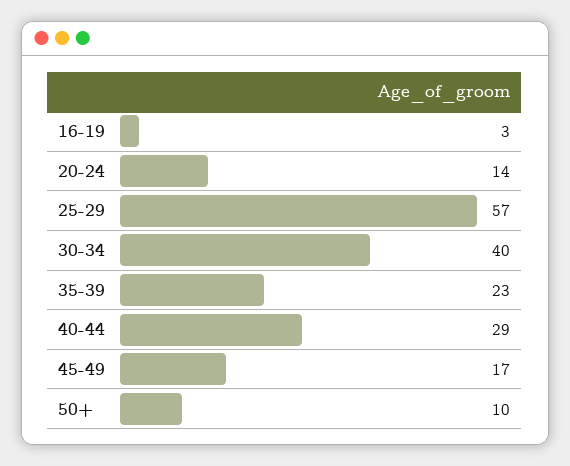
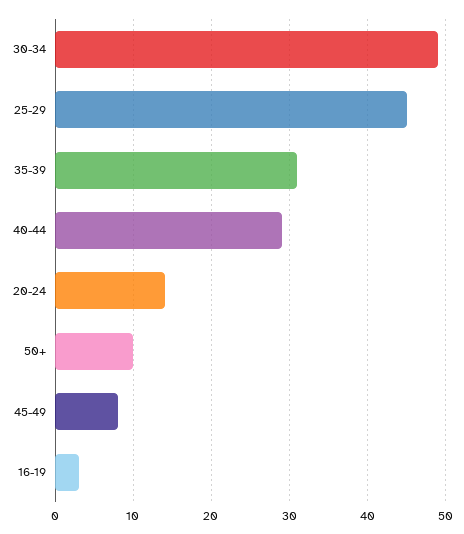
  {
    "16-19": 3,
    "20-24": 14,
-   "25-29": 57,
+   "25-29": 45,
-   "30-34": 40,
+   "30-34": 49,
-   "35-39": 23,
+   "35-39": 31,
    "40-44": 29,
-   "45-49": 17,
+   "45-49": 8,
    "50+": 10
  }

